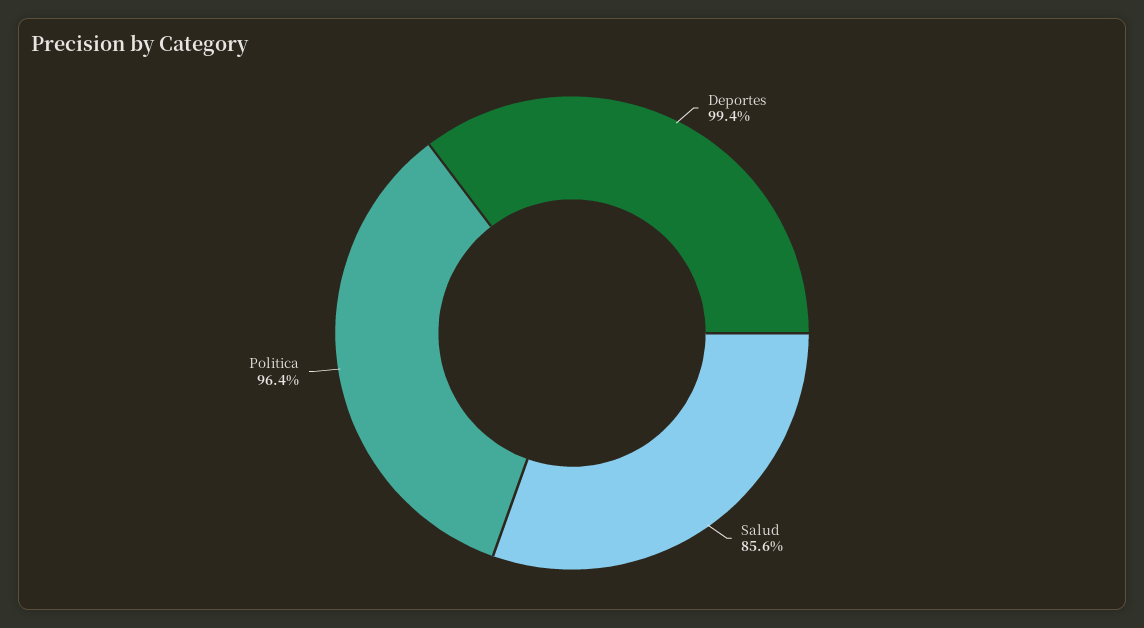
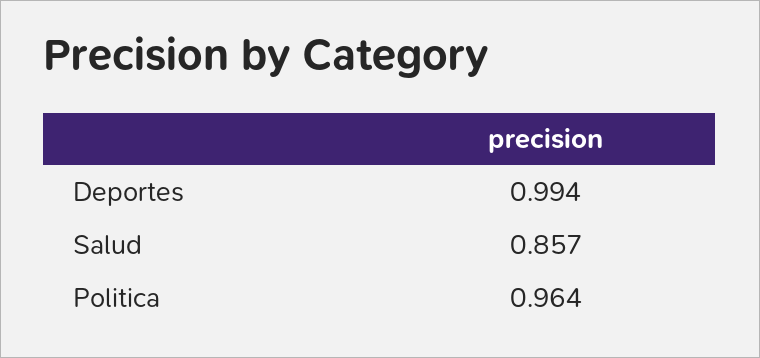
  {
    "Deportes": 0.994,
-   "Salud": 0.856,
+   "Salud": 0.857,
    "Politica": 0.964
  }

